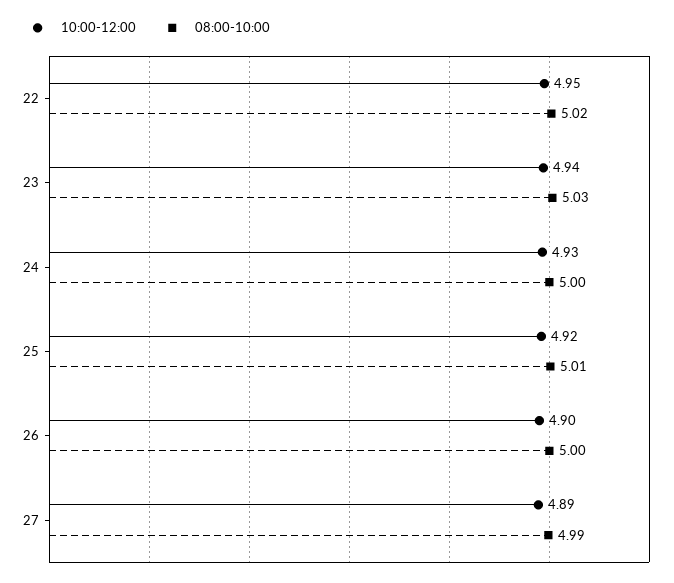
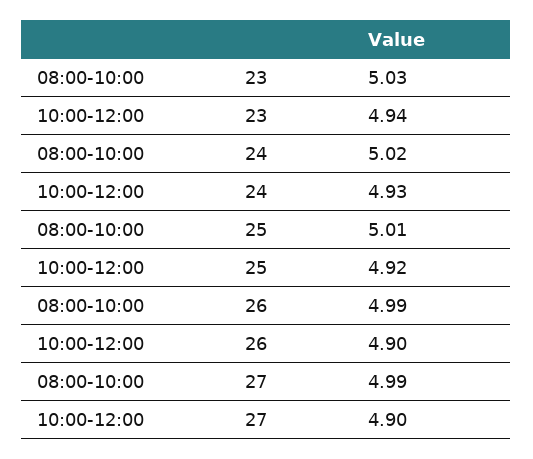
  {
    "10:00-12:00": {
-     "22": 4.95,
      "23": 4.94,
      "24": 4.93,
      "25": 4.92,
      "26": 4.9,
-     "27": 4.89
+     "27": 4.9
    },
    "08:00-10:00": {
-     "22": 5.02,
      "23": 5.03,
-     "24": 5,
+     "24": 5.02,
      "25": 5.01,
-     "26": 5,
+     "26": 4.99,
      "27": 4.99
    }
  }

